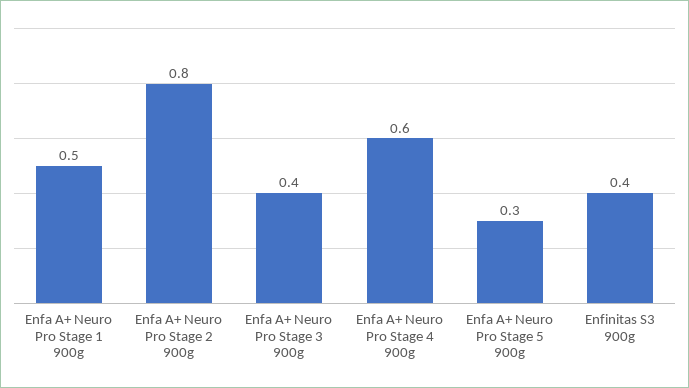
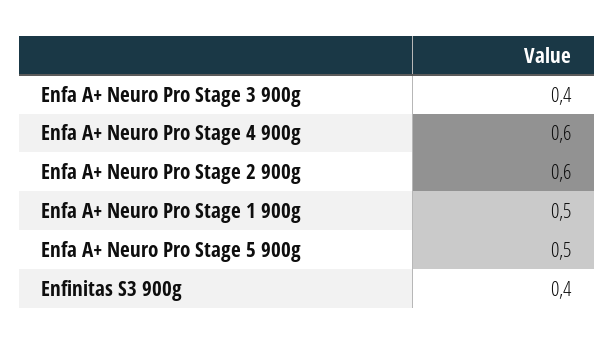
  {
    "Enfa A+ Neuro Pro Stage 1 900g": 0.5,
-   "Enfa A+ Neuro Pro Stage 2 900g": 0.8,
+   "Enfa A+ Neuro Pro Stage 2 900g": 0.6,
    "Enfa A+ Neuro Pro Stage 3 900g": 0.4,
    "Enfa A+ Neuro Pro Stage 4 900g": 0.6,
-   "Enfa A+ Neuro Pro Stage 5 900g": 0.3,
+   "Enfa A+ Neuro Pro Stage 5 900g": 0.5,
    "Enfinitas S3 900g": 0.4
  }

